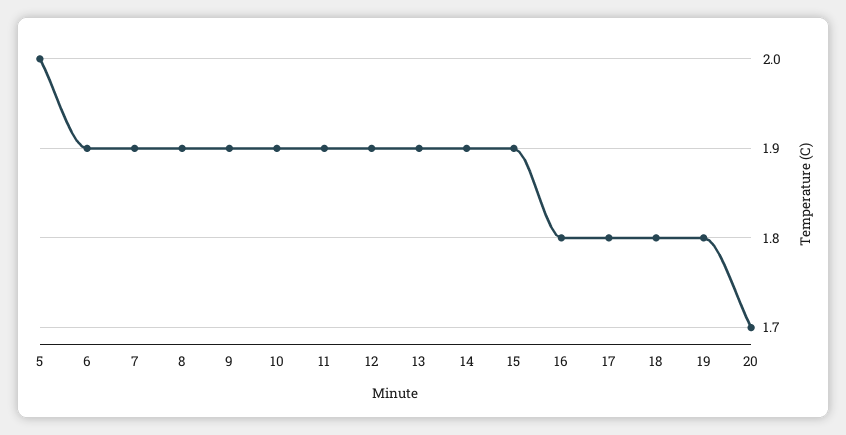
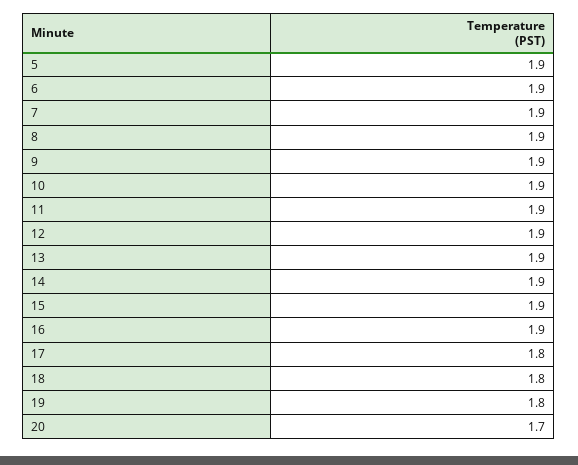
  {
-   "5": 2,
+   "5": 1.9,
    "6": 1.9,
    "7": 1.9,
    "8": 1.9,
    "9": 1.9,
    "10": 1.9,
    "11": 1.9,
    "12": 1.9,
    "13": 1.9,
    "14": 1.9,
    "15": 1.9,
-   "16": 1.8,
+   "16": 1.9,
    "17": 1.8,
    "18": 1.8,
    "19": 1.8,
    "20": 1.7
  }

